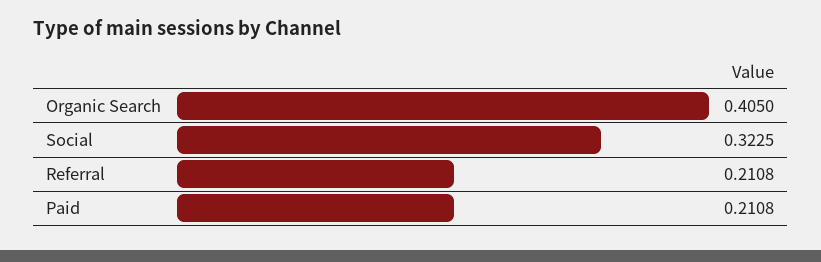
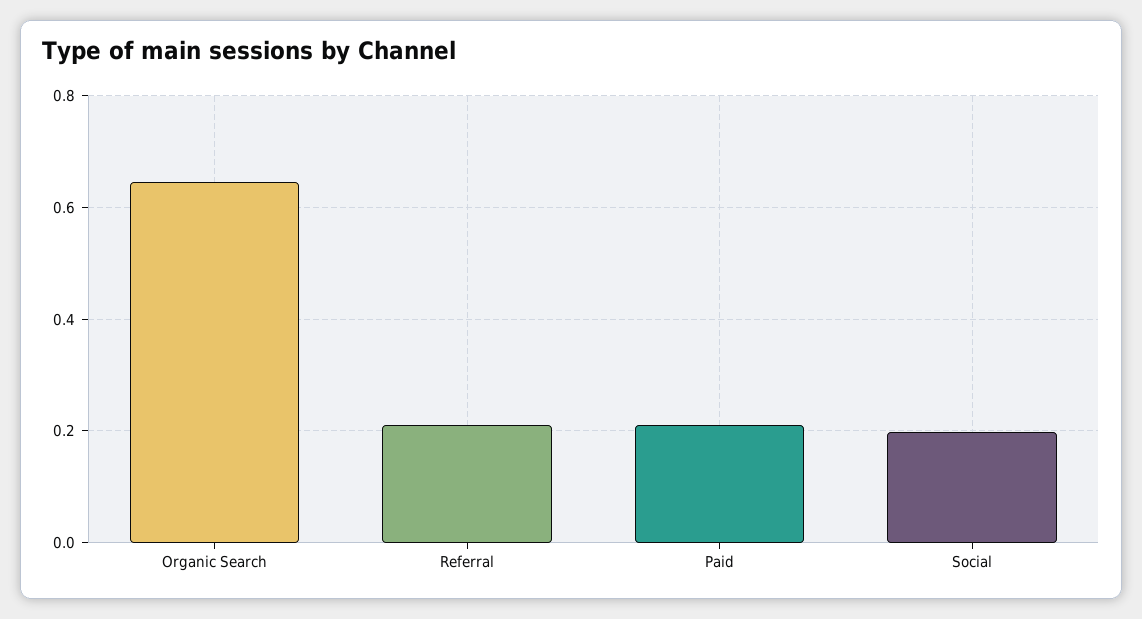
  {
-   "Organic Search": 0.405,
+   "Organic Search": 0.64,
-   "Social": 0.3225,
+   "Social": 0.2,
    "Referral": 0.2108,
    "Paid": 0.2108
  }

